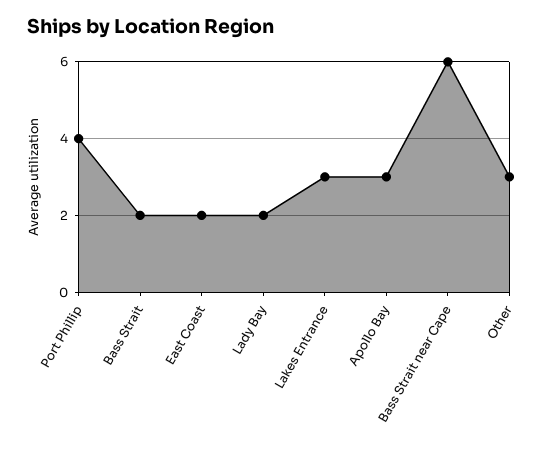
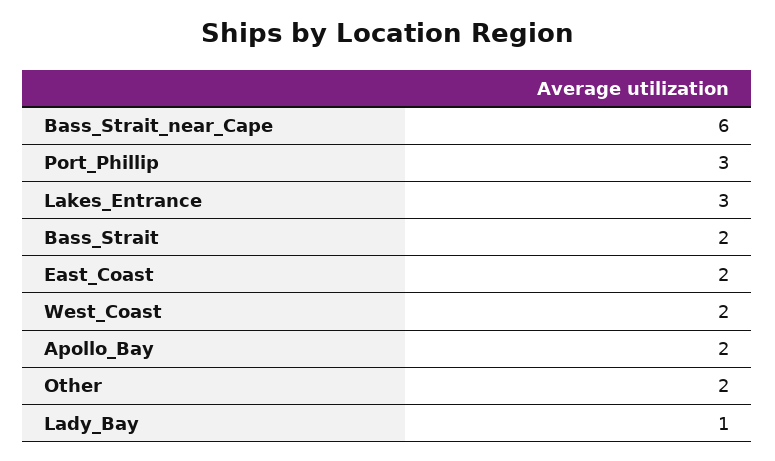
  {
-   "Port Phillip": 4,
+   "Port Phillip": 3,
    "Bass Strait": 2,
    "East Coast": 2,
-   "Lady Bay": 2,
+   "Lady Bay": 1,
    "Lakes Entrance": 3,
-   "Apollo Bay": 3,
+   "Apollo Bay": 2,
    "Bass Strait near Cape": 6,
-   "Other": 3
+   "Other": 2,
+   "West_Coast": 2
  }

